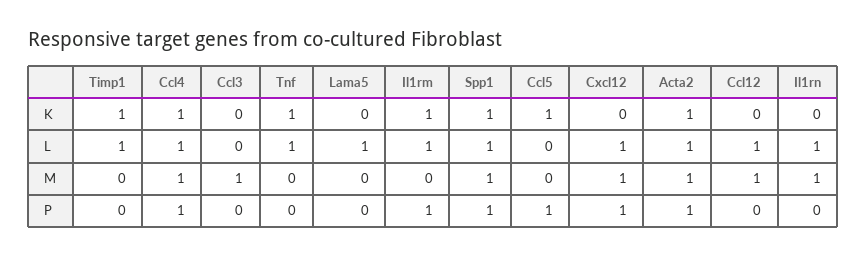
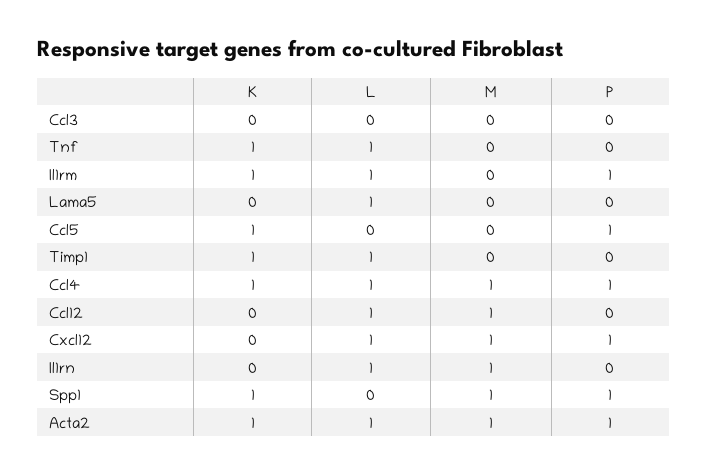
  {
    "Timp1": {
      "K": 1,
      "L": 1,
      "M": 0,
      "P": 0
    },
    "Ccl4": {
      "K": 1,
      "L": 1,
      "M": 1,
      "P": 1
    },
    "Ccl3": {
      "K": 0,
      "L": 0,
-     "M": 1,
+     "M": 0,
      "P": 0
    },
    "Tnf": {
      "K": 1,
      "L": 1,
      "M": 0,
      "P": 0
    },
    "Lama5": {
      "K": 0,
      "L": 1,
      "M": 0,
      "P": 0
    },
    "Il1rm": {
      "K": 1,
      "L": 1,
      "M": 0,
      "P": 1
    },
    "Spp1": {
      "K": 1,
-     "L": 1,
+     "L": 0,
      "M": 1,
      "P": 1
    },
    "Ccl5": {
      "K": 1,
      "L": 0,
      "M": 0,
      "P": 1
    },
    "Cxcl12": {
      "K": 0,
      "L": 1,
      "M": 1,
      "P": 1
    },
    "Acta2": {
      "K": 1,
      "L": 1,
      "M": 1,
      "P": 1
    },
    "Ccl12": {
      "K": 0,
      "L": 1,
      "M": 1,
      "P": 0
    },
    "Il1rn": {
      "K": 0,
      "L": 1,
      "M": 1,
      "P": 0
    }
  }

